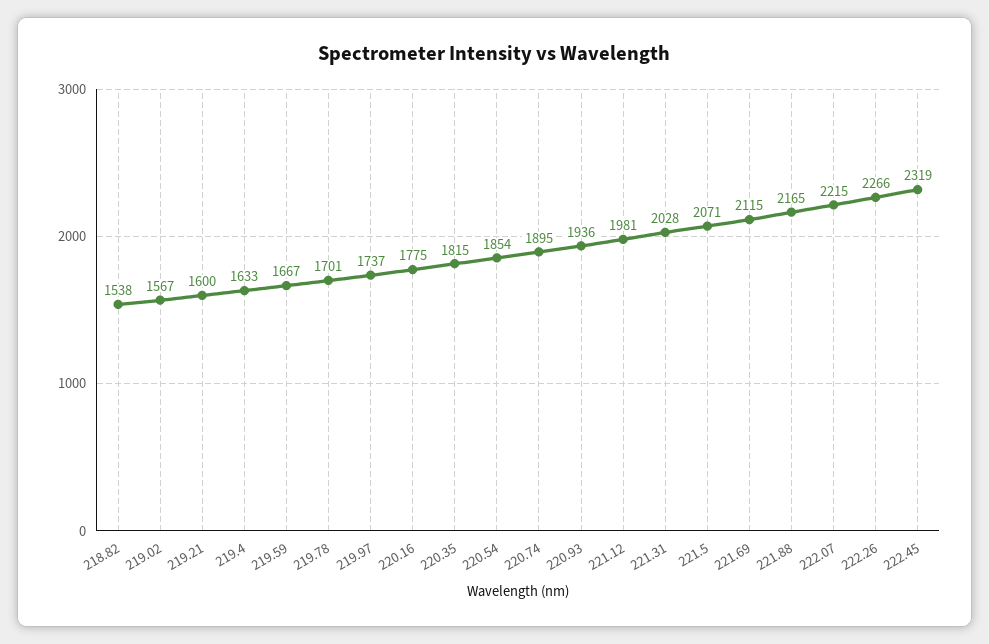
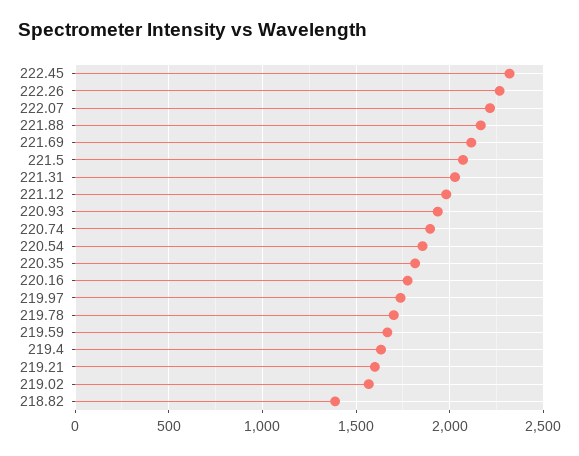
  {
-   "218.82": 1538,
+   "218.82": 1400,
    "219.02": 1567,
    "219.21": 1600,
    "219.4": 1633,
    "219.59": 1667,
    "219.78": 1701,
    "219.97": 1737,
    "220.16": 1775,
    "220.35": 1815,
    "220.54": 1854,
    "220.74": 1895,
    "220.93": 1936,
    "221.12": 1981,
    "221.31": 2028,
    "221.5": 2071,
    "221.69": 2115,
    "221.88": 2165,
    "222.07": 2215,
    "222.26": 2266,
    "222.45": 2319
  }

